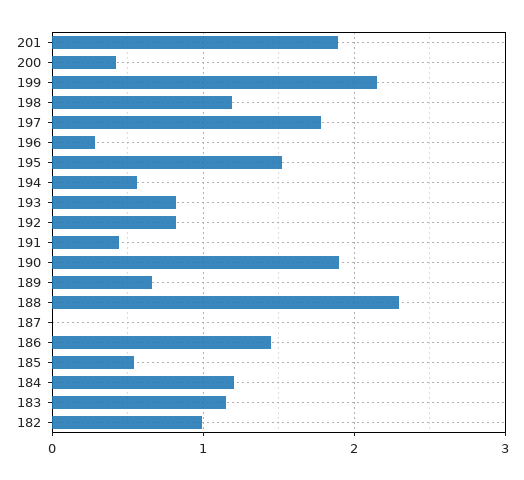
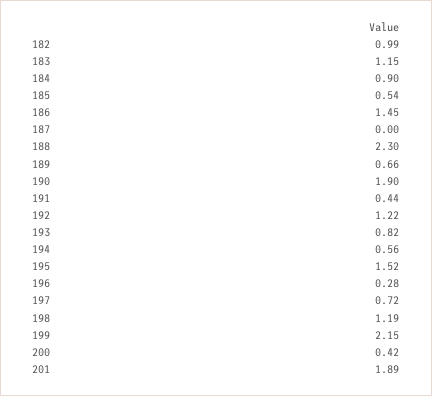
  {
    "201": 1.89,
    "200": 0.42,
    "199": 2.15,
    "198": 1.19,
-   "197": 1.8,
+   "197": 0.72,
    "196": 0.28,
    "195": 1.52,
    "194": 0.56,
    "193": 0.82,
-   "192": 0.8,
+   "192": 1.22,
    "191": 0.44,
    "190": 1.9,
    "189": 0.66,
    "188": 2.3,
    "187": 0,
    "186": 1.45,
    "185": 0.54,
-   "184": 1.2,
+   "184": 0.9,
    "183": 1.15,
    "182": 0.99
  }

